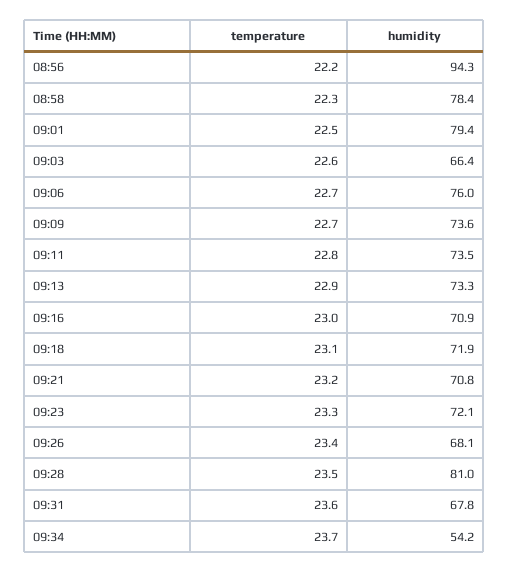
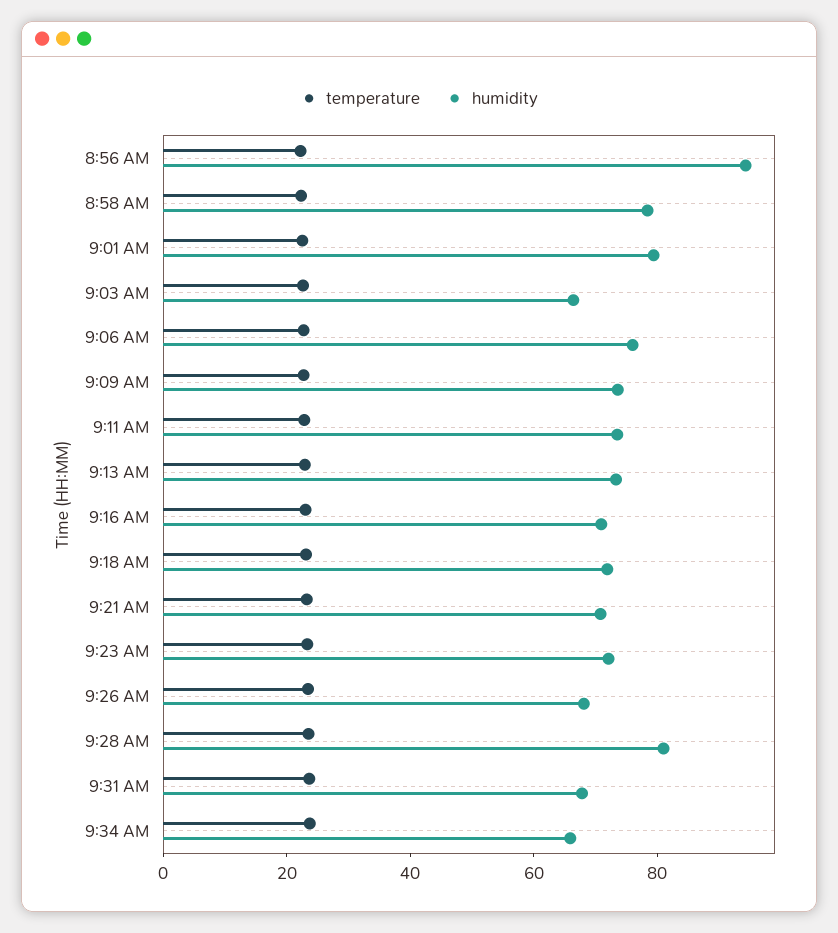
  {
    "temperature": {
      "08:56": 22.2,
      "08:58": 22.3,
      "09:01": 22.5,
      "09:03": 22.6,
      "09:06": 22.7,
      "09:09": 22.7,
      "09:11": 22.8,
      "09:13": 22.9,
      "09:16": 23,
      "09:18": 23.1,
      "09:21": 23.2,
      "09:23": 23.3,
      "09:26": 23.4,
      "09:28": 23.5,
      "09:31": 23.6,
      "09:34": 23.7
    },
    "humidity": {
      "08:56": 94.3,
      "08:58": 78.4,
      "09:01": 79.4,
      "09:03": 66.4,
      "09:06": 76,
      "09:09": 73.6,
      "09:11": 73.5,
      "09:13": 73.3,
      "09:16": 70.9,
      "09:18": 71.9,
      "09:21": 70.8,
      "09:23": 72.1,
      "09:26": 68.1,
      "09:28": 81,
      "09:31": 67.8,
-     "09:34": 54.2
+     "09:34": 65
    }
  }

